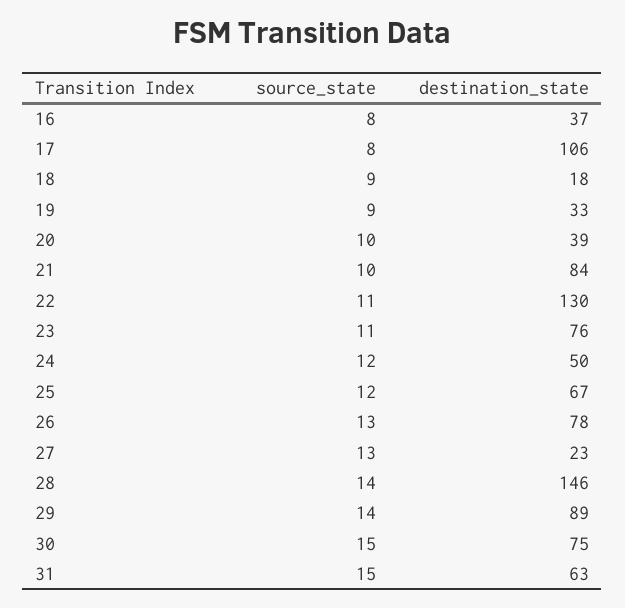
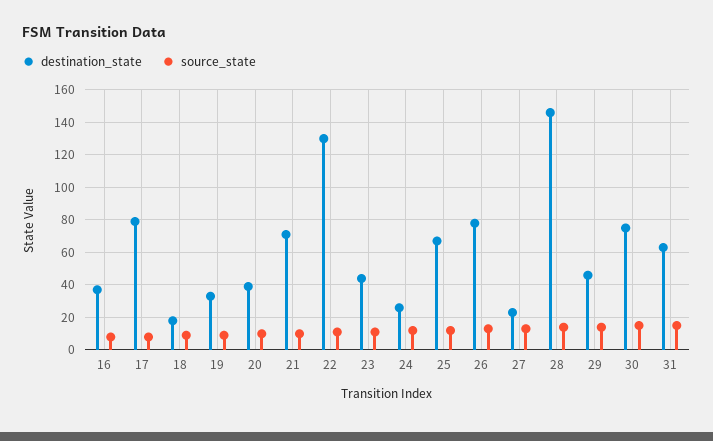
  {
    "source_state": {
      "16": 8,
      "17": 8,
      "18": 9,
      "19": 9,
      "20": 10,
      "21": 10,
      "22": 11,
      "23": 11,
      "24": 12,
      "25": 12,
      "26": 13,
      "27": 13,
      "28": 14,
      "29": 14,
      "30": 15,
      "31": 15
    },
    "destination_state": {
      "16": 37,
-     "17": 106,
+     "17": 80,
      "18": 18,
      "19": 33,
      "20": 39,
-     "21": 84,
+     "21": 70,
      "22": 130,
-     "23": 76,
+     "23": 45,
-     "24": 50,
+     "24": 25,
      "25": 67,
      "26": 78,
      "27": 23,
      "28": 146,
-     "29": 89,
+     "29": 45,
      "30": 75,
      "31": 63
    }
  }

